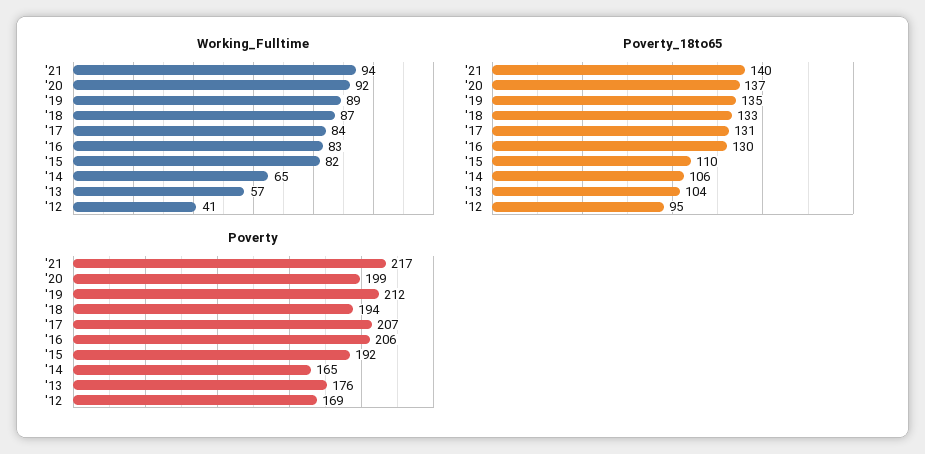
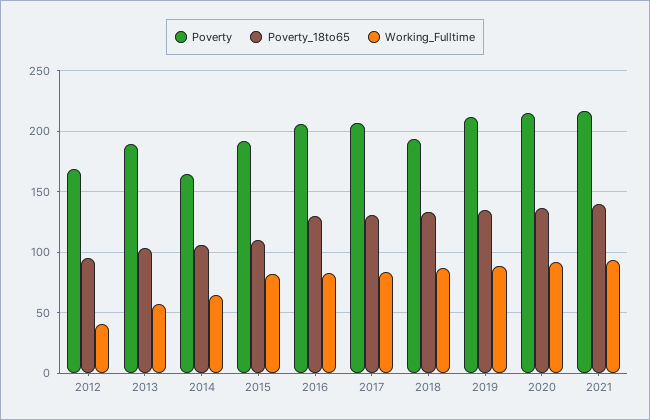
  {
    "Working_Fulltime": {
      "'21": 94,
      "'20": 92,
      "'19": 89,
      "'18": 87,
      "'17": 84,
      "'16": 83,
      "'15": 82,
      "'14": 65,
      "'13": 57,
      "'12": 41
    },
    "Poverty_18to65": {
      "'21": 140,
      "'20": 137,
      "'19": 135,
      "'18": 133,
      "'17": 131,
      "'16": 130,
      "'15": 110,
      "'14": 106,
      "'13": 104,
      "'12": 95
    },
    "Poverty": {
      "'21": 217,
-     "'20": 199,
+     "'20": 215,
      "'19": 212,
      "'18": 194,
      "'17": 207,
      "'16": 206,
      "'15": 192,
      "'14": 165,
-     "'13": 176,
+     "'13": 190,
      "'12": 169
    }
  }

